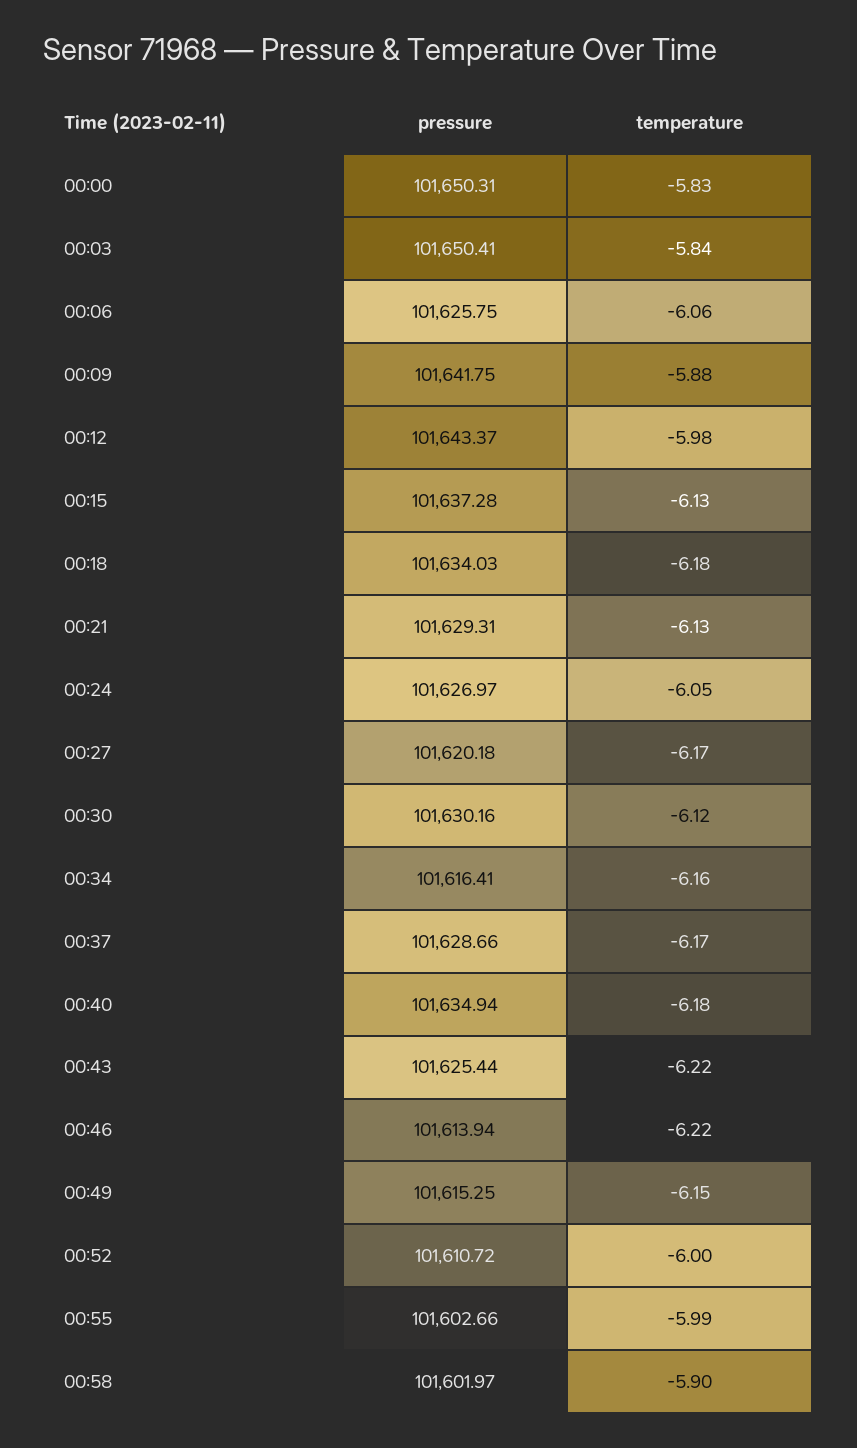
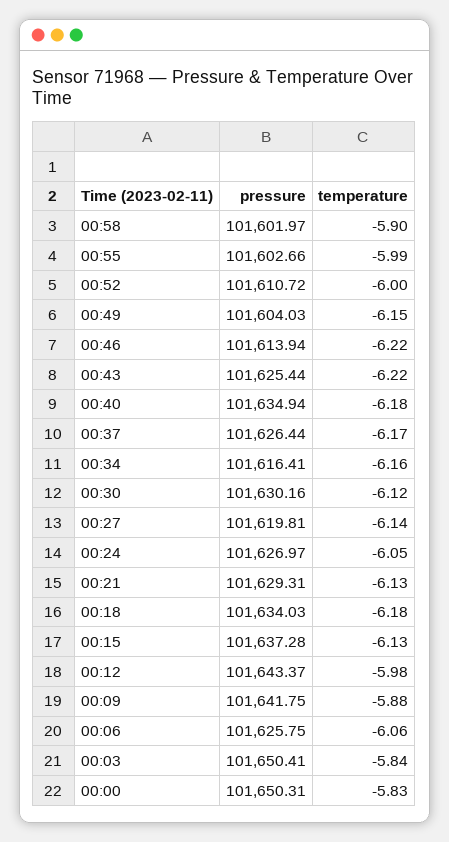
  {
    "pressure": {
      "00:00": 101650.31,
      "00:03": 101650.41,
      "00:06": 101625.75,
      "00:09": 101641.75,
      "00:12": 101643.37,
      "00:15": 101637.28,
      "00:18": 101634.03,
      "00:21": 101629.31,
      "00:24": 101626.97,
-     "00:27": 101620.18,
+     "00:27": 101619.81,
      "00:30": 101630.16,
      "00:34": 101616.41,
-     "00:37": 101628.66,
+     "00:37": 101626.44,
      "00:40": 101634.94,
      "00:43": 101625.44,
      "00:46": 101613.94,
-     "00:49": 101615.25,
+     "00:49": 101604.03,
      "00:52": 101610.72,
      "00:55": 101602.66,
      "00:58": 101601.97
    },
    "temperature": {
      "00:00": -5.83,
      "00:03": -5.84,
      "00:06": -6.06,
      "00:09": -5.88,
      "00:12": -5.98,
      "00:15": -6.13,
      "00:18": -6.18,
      "00:21": -6.13,
      "00:24": -6.05,
-     "00:27": -6.17,
+     "00:27": -6.14,
      "00:30": -6.12,
      "00:34": -6.16,
      "00:37": -6.17,
      "00:40": -6.18,
      "00:43": -6.22,
      "00:46": -6.22,
      "00:49": -6.15,
      "00:52": -6,
      "00:55": -5.99,
      "00:58": -5.9
    }
  }

